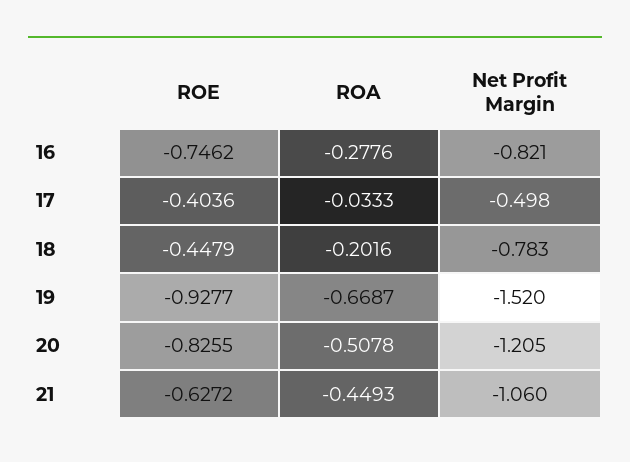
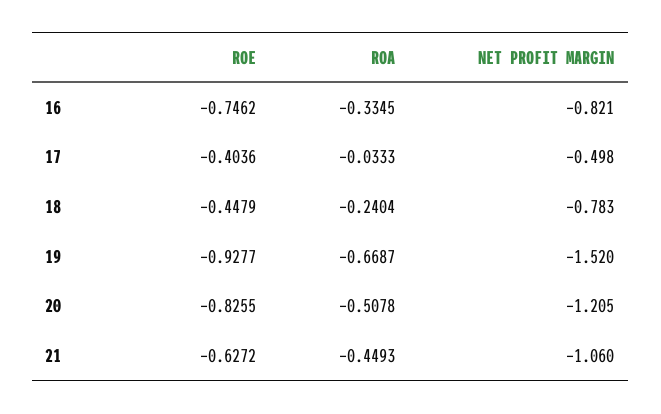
  {
    "ROE": {
      "16": -0.7462,
      "17": -0.4036,
      "18": -0.4479,
      "19": -0.9277,
      "20": -0.8255,
      "21": -0.6272
    },
    "ROA": {
-     "16": -0.2776,
+     "16": -0.3345,
      "17": -0.0333,
-     "18": -0.2016,
+     "18": -0.2404,
      "19": -0.6687,
      "20": -0.5078,
      "21": -0.4493
    },
    "Net Profit Margin": {
      "16": -0.821,
      "17": -0.498,
      "18": -0.783,
      "19": -1.52,
      "20": -1.205,
      "21": -1.06
    }
  }

